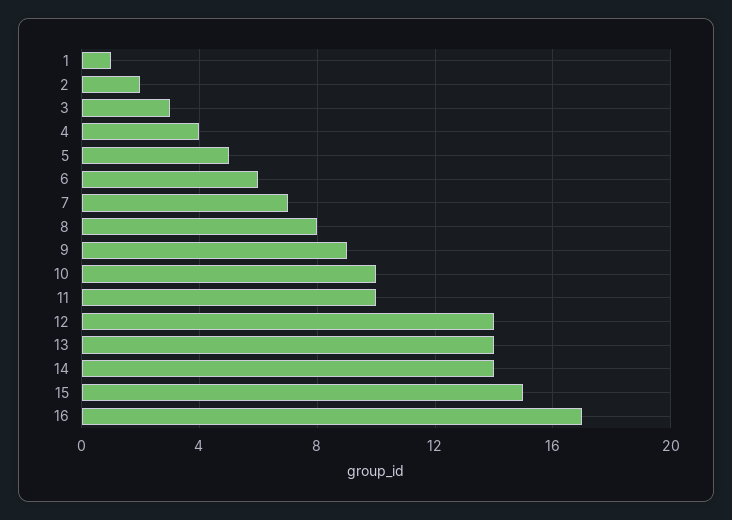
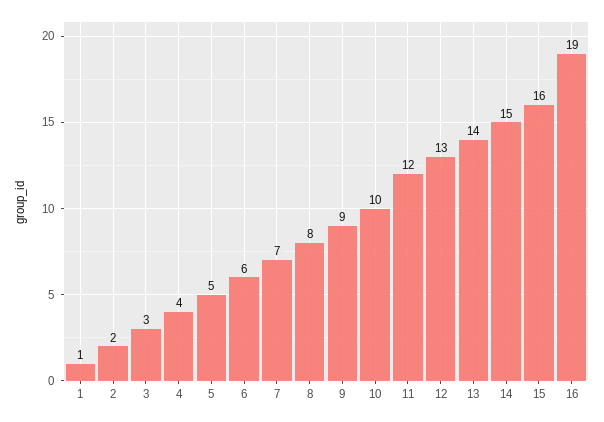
  {
    "1": 1,
    "2": 2,
    "3": 3,
    "4": 4,
    "5": 5,
    "6": 6,
    "7": 7,
    "8": 8,
    "9": 9,
    "10": 10,
-   "11": 10,
+   "11": 12,
-   "12": 14,
+   "12": 13,
    "13": 14,
-   "14": 14,
+   "14": 15,
-   "15": 15,
+   "15": 16,
-   "16": 17
+   "16": 19
  }

